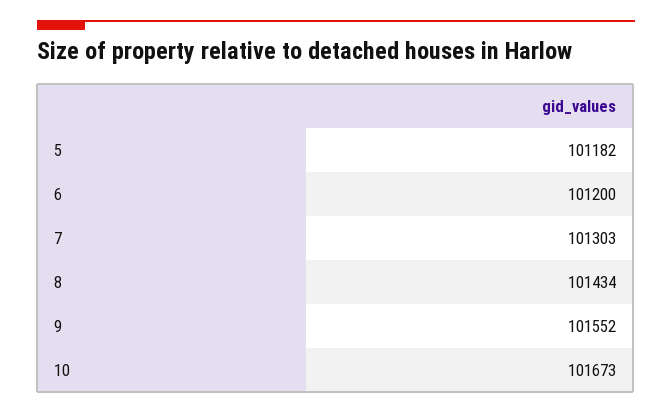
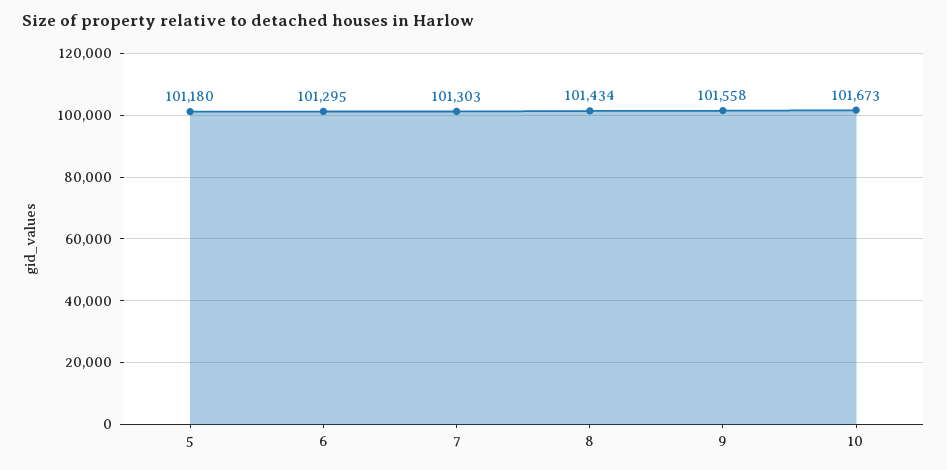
  {
-   "5": 101182,
+   "5": 101180,
-   "6": 101200,
+   "6": 101295,
    "7": 101303,
    "8": 101434,
-   "9": 101552,
+   "9": 101558,
    "10": 101673
  }

